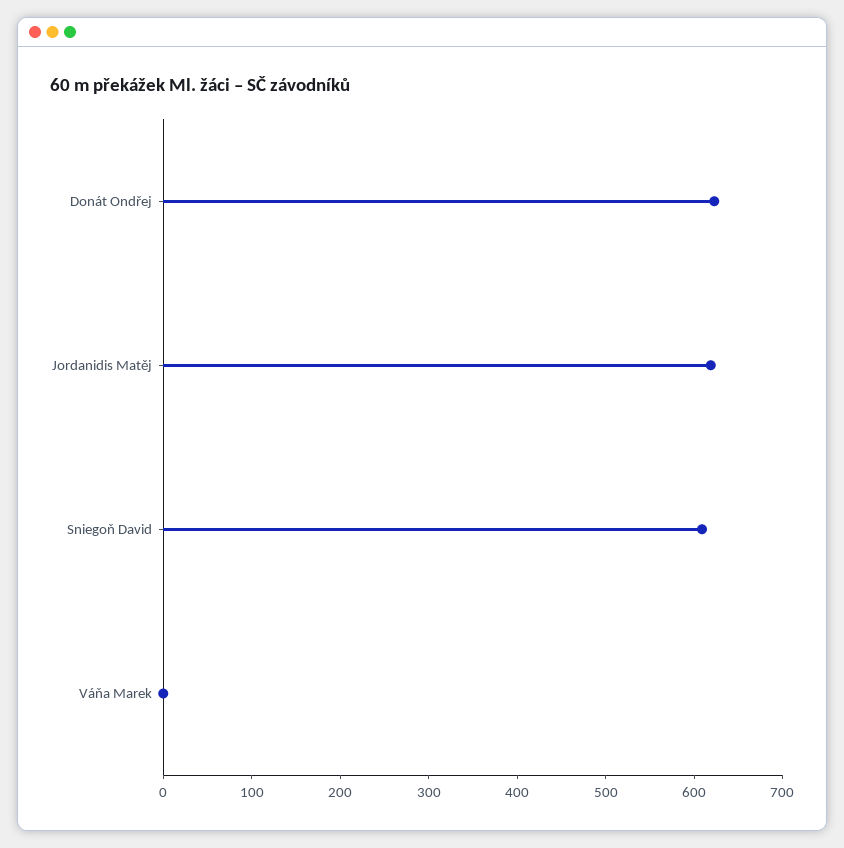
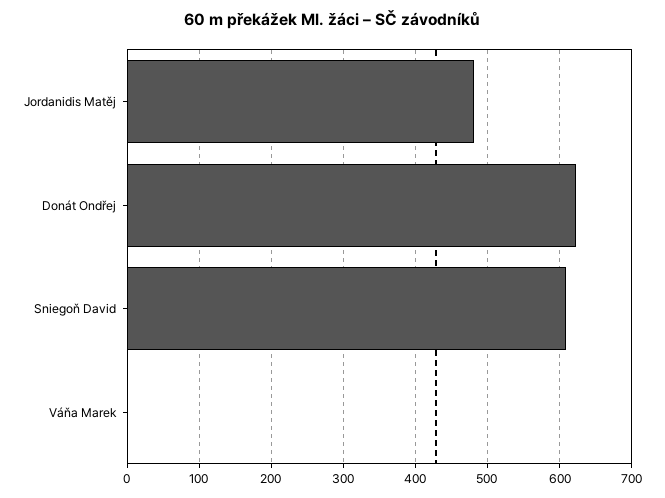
  {
    "Donát Ondřej": 620,
-   "Jordanidis Matěj": 620,
+   "Jordanidis Matěj": 480,
    "Sniegoň David": 610,
    "Váňa Marek": 0
  }

